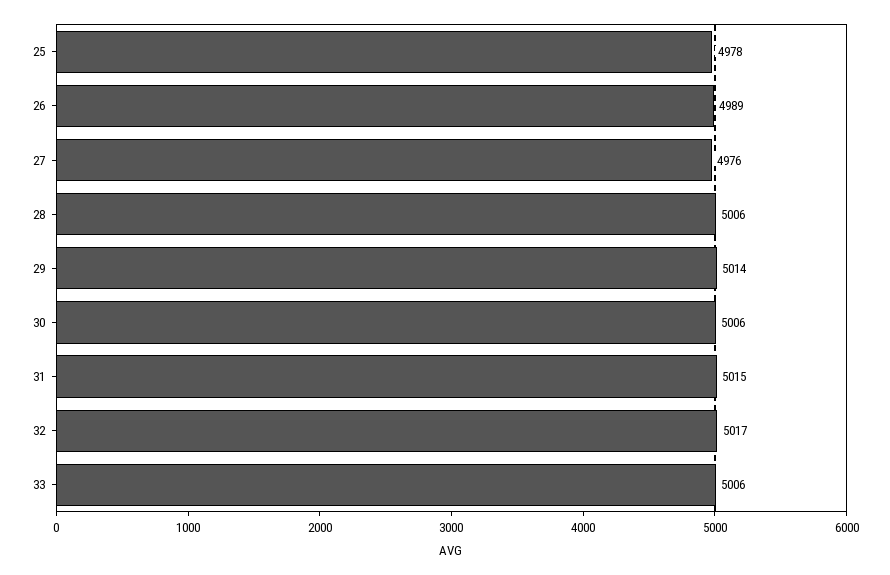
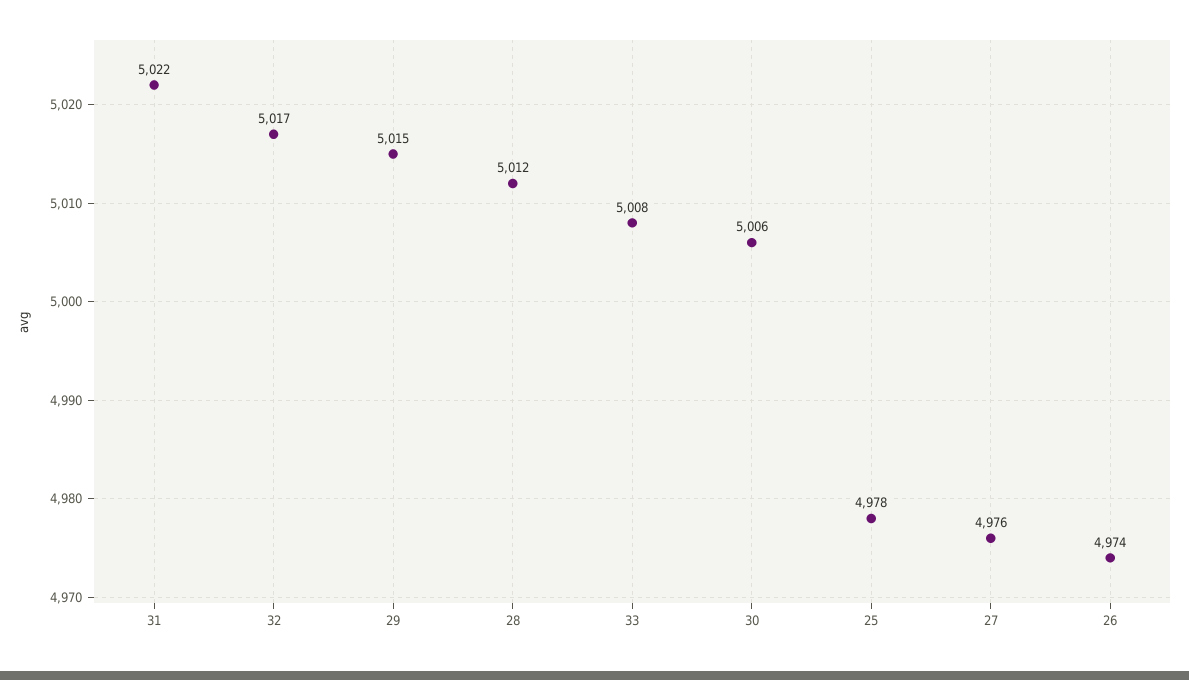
  {
    "25": 4978,
-   "26": 4989,
+   "26": 4974,
    "27": 4976,
-   "28": 5006,
+   "28": 5012,
-   "29": 5014,
+   "29": 5015,
    "30": 5006,
-   "31": 5015,
+   "31": 5022,
    "32": 5017,
-   "33": 5006
+   "33": 5008
  }

